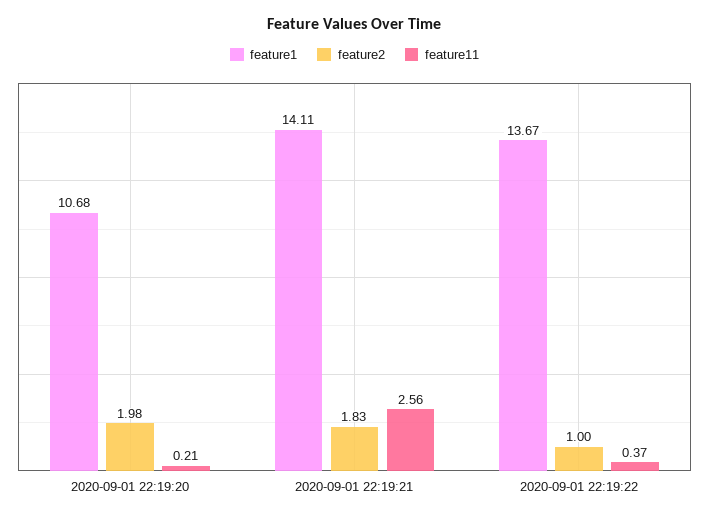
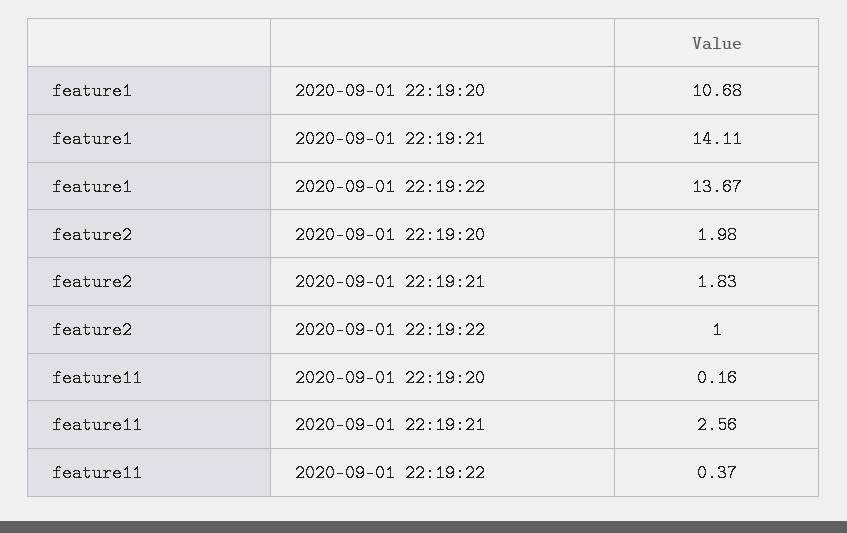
  {
    "feature1": {
      "2020-09-01 22:19:20": 10.68,
      "2020-09-01 22:19:21": 14.11,
      "2020-09-01 22:19:22": 13.67
    },
    "feature2": {
      "2020-09-01 22:19:20": 1.98,
      "2020-09-01 22:19:21": 1.83,
      "2020-09-01 22:19:22": 1
    },
    "feature11": {
-     "2020-09-01 22:19:20": 0.21,
+     "2020-09-01 22:19:20": 0.16,
      "2020-09-01 22:19:21": 2.56,
      "2020-09-01 22:19:22": 0.37
    }
  }

